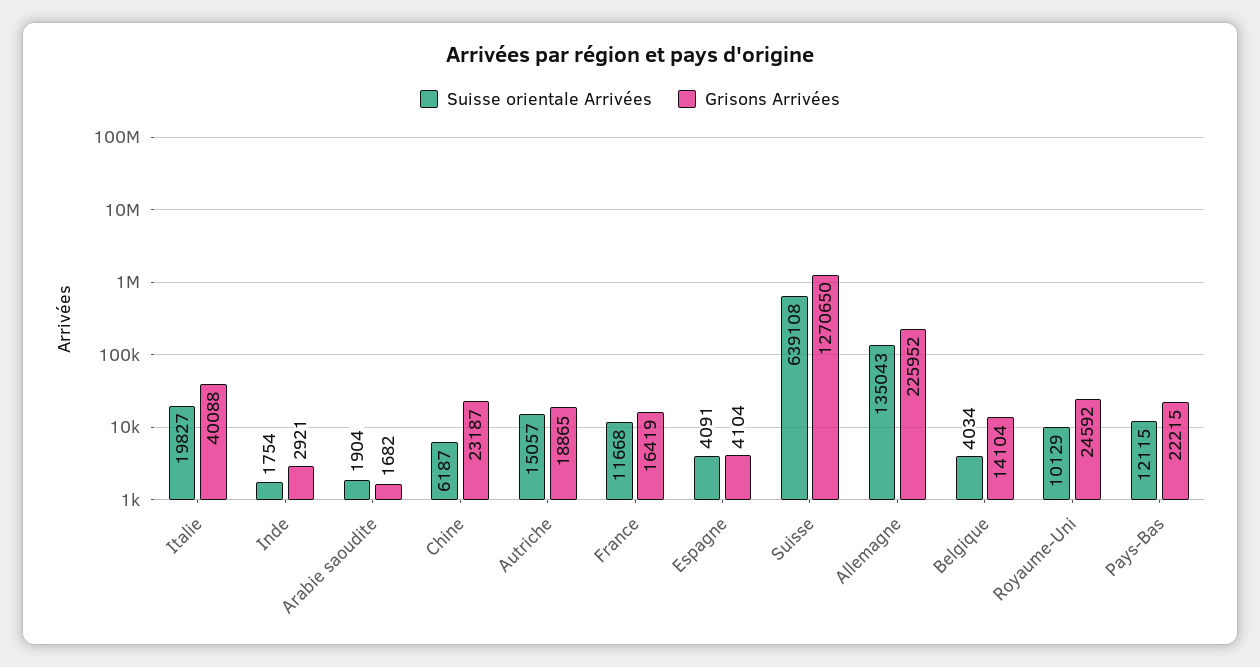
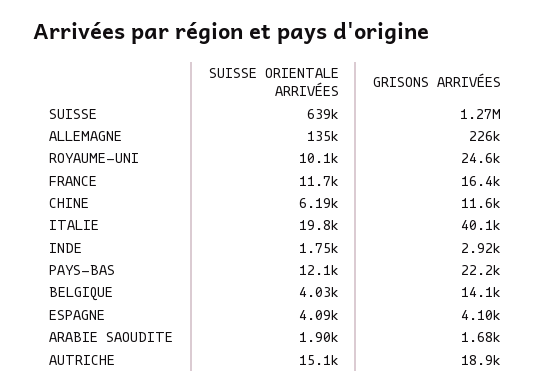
  {
    "Suisse orientale Arrivées": {
      "Italie": 19827,
      "Inde": 1754,
      "Arabie saoudite": 1904,
      "Chine": 6187,
      "Autriche": 15057,
      "France": 11668,
      "Espagne": 4091,
      "Suisse": 639108,
      "Allemagne": 135043,
      "Belgique": 4034,
      "Royaume-Uni": 10129,
      "Pays-Bas": 12115
    },
    "Grisons Arrivées": {
      "Italie": 40088,
      "Inde": 2921,
      "Arabie saoudite": 1682,
-     "Chine": 23187,
+     "Chine": 11600,
      "Autriche": 18865,
      "France": 16419,
      "Espagne": 4104,
      "Suisse": 1270650,
      "Allemagne": 225952,
      "Belgique": 14104,
      "Royaume-Uni": 24592,
      "Pays-Bas": 22215
    }
  }

